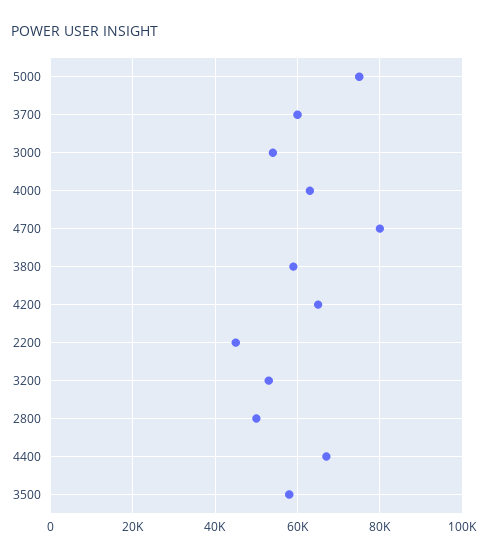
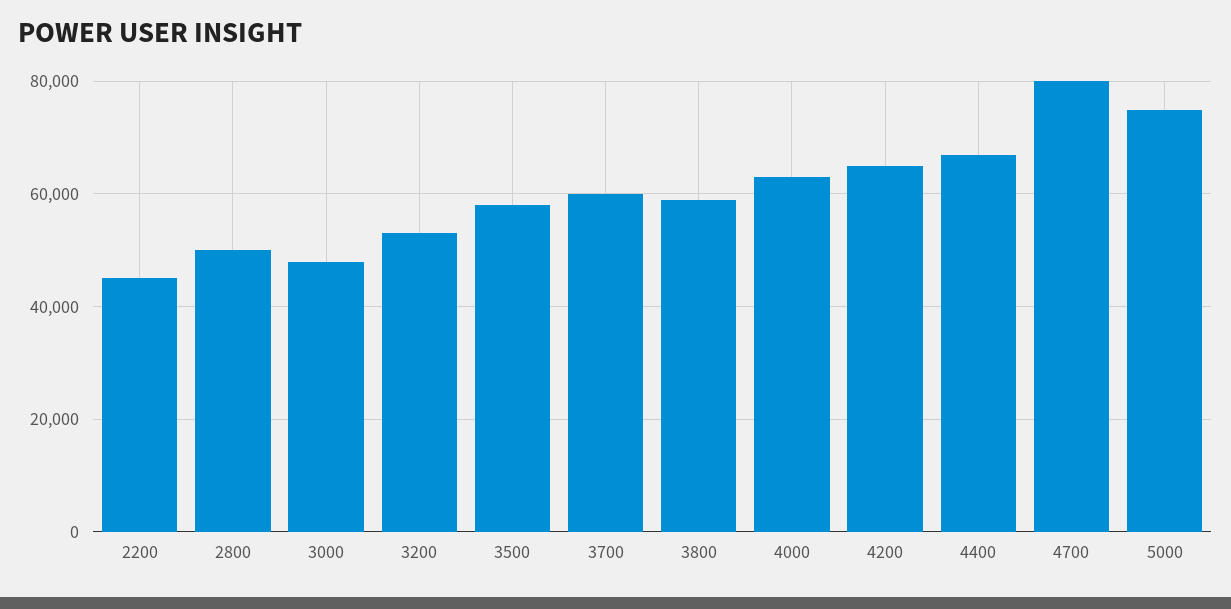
  {
    "5000": 76000,
    "3700": 60000,
-   "3000": 54000,
+   "3000": 48000,
    "4000": 64000,
    "4700": 80000,
    "3800": 60000,
    "4200": 66000,
    "2200": 46000,
    "3200": 54000,
    "2800": 50000,
    "4400": 68000,
    "3500": 58000
  }

